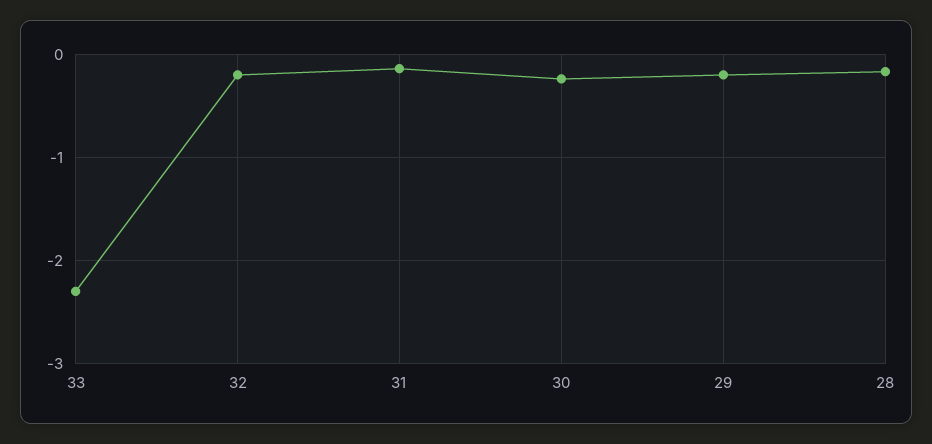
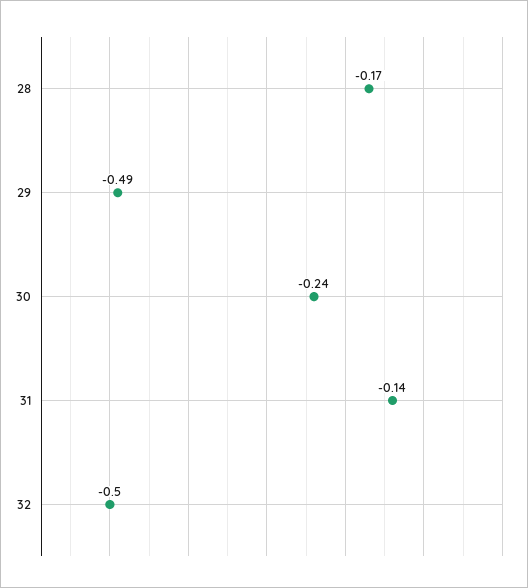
  {
-   "33": -2.3,
-   "32": -0.2,
+   "32": -0.5,
    "31": -0.14,
    "30": -0.24,
-   "29": -0.2,
+   "29": -0.49,
    "28": -0.17
  }

